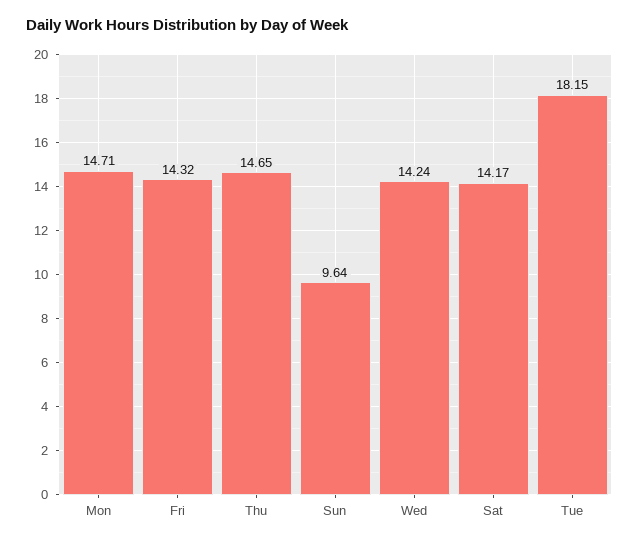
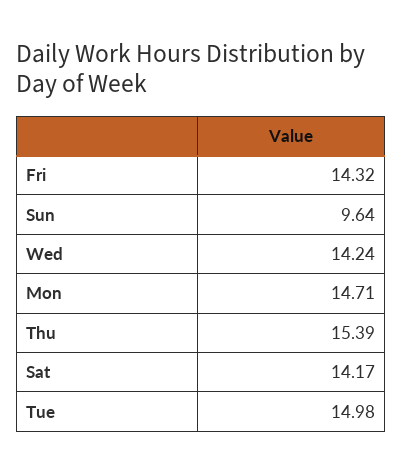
  {
    "Mon": 14.71,
    "Fri": 14.32,
-   "Thu": 14.65,
+   "Thu": 15.39,
    "Sun": 9.64,
    "Wed": 14.24,
    "Sat": 14.17,
-   "Tue": 18.15
+   "Tue": 14.98
  }

